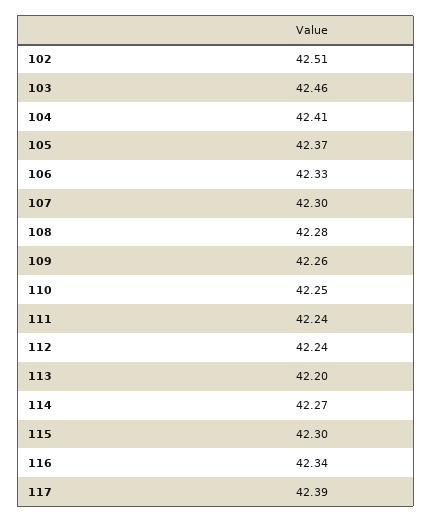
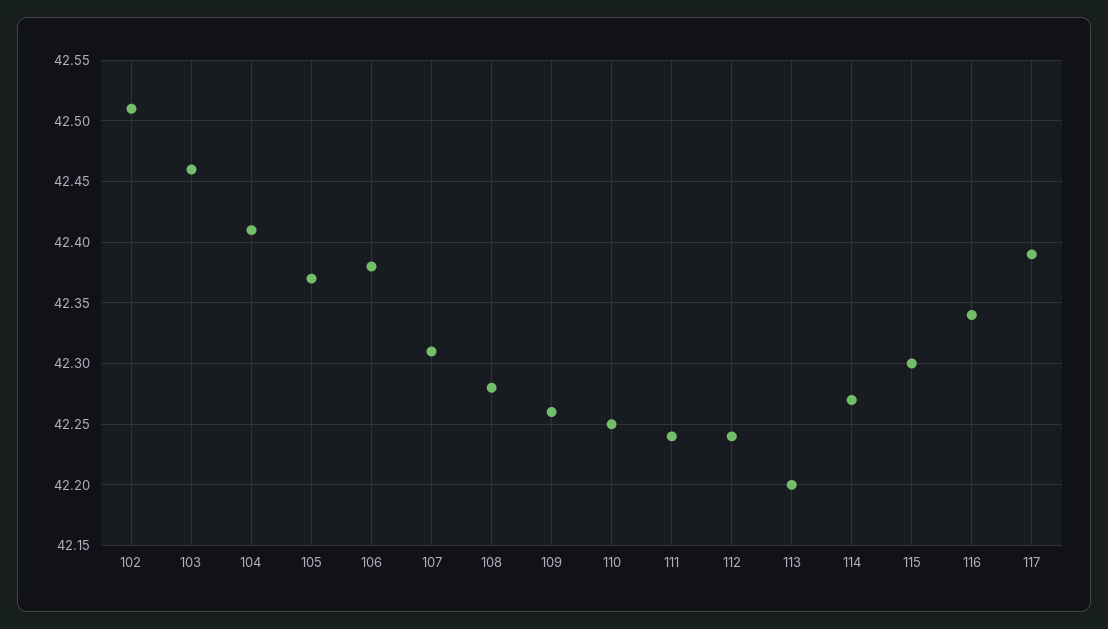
  {
    "102": 42.51,
    "103": 42.46,
    "104": 42.41,
    "105": 42.37,
-   "106": 42.33,
+   "106": 42.38,
-   "107": 42.3,
+   "107": 42.31,
    "108": 42.28,
    "109": 42.26,
    "110": 42.25,
    "111": 42.24,
    "112": 42.24,
    "113": 42.2,
    "114": 42.27,
    "115": 42.3,
    "116": 42.34,
    "117": 42.39
  }

